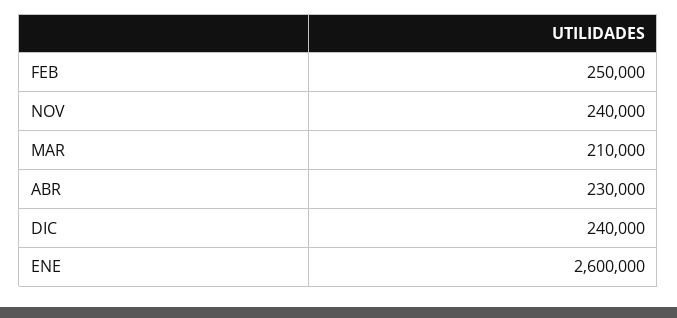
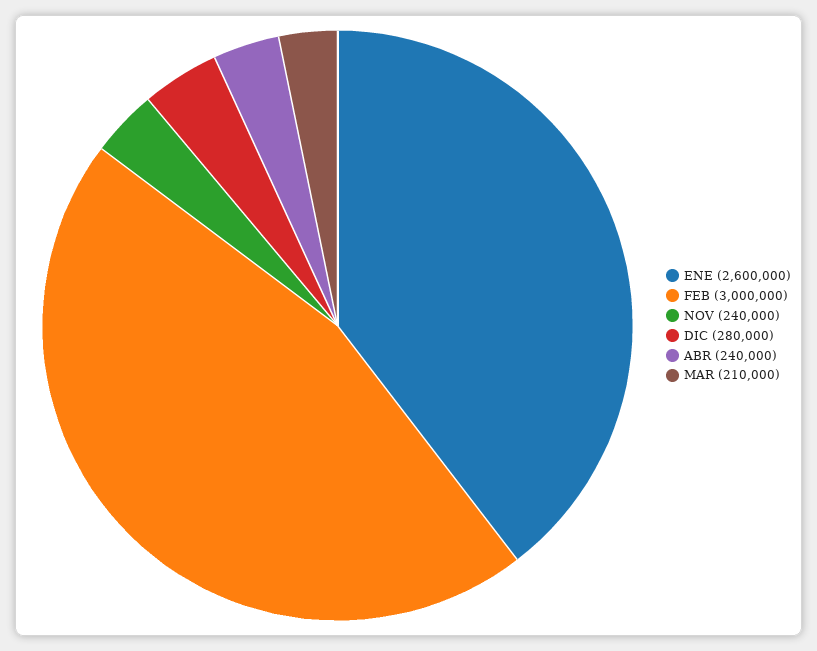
  {
-   "FEB": 250000,
+   "FEB": 3000000,
    "NOV": 240000,
    "MAR": 210000,
-   "ABR": 230000,
+   "ABR": 240000,
-   "DIC": 240000,
+   "DIC": 280000,
    "ENE": 2600000
  }

